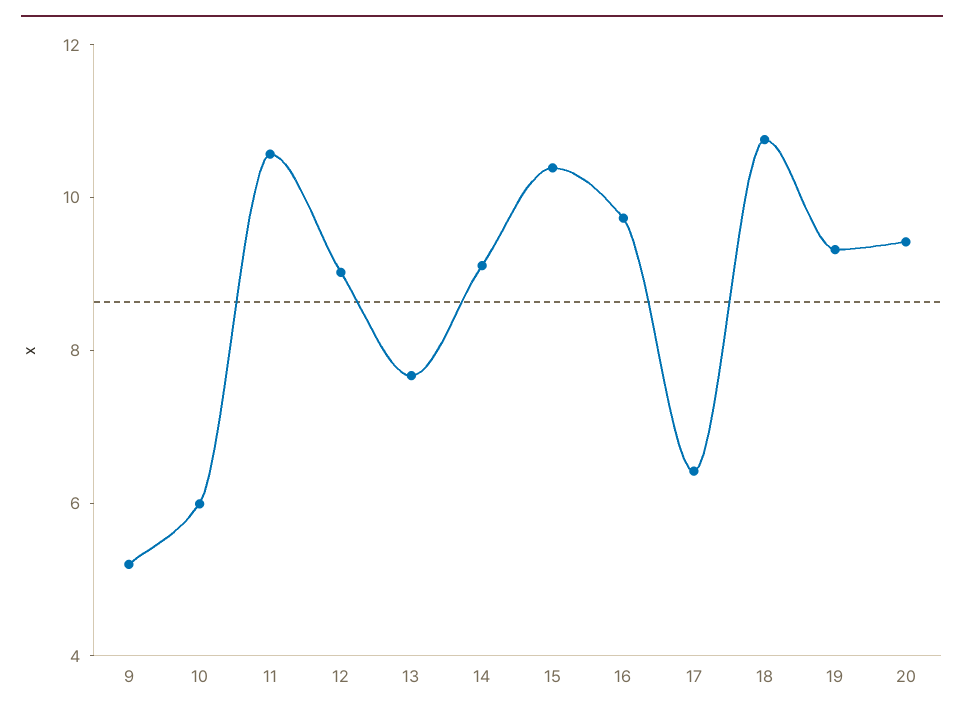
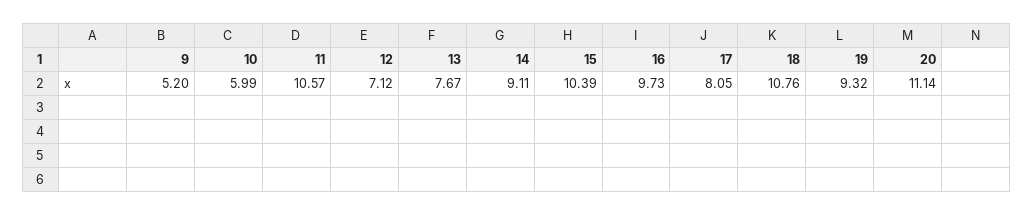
  {
    "9": 5.2,
    "10": 5.99,
    "11": 10.57,
-   "12": 9,
+   "12": 7.12,
    "13": 7.67,
    "14": 9.11,
    "15": 10.39,
    "16": 9.73,
-   "17": 6.5,
+   "17": 8.05,
    "18": 10.76,
    "19": 9.32,
-   "20": 9.5
+   "20": 11.14
  }

